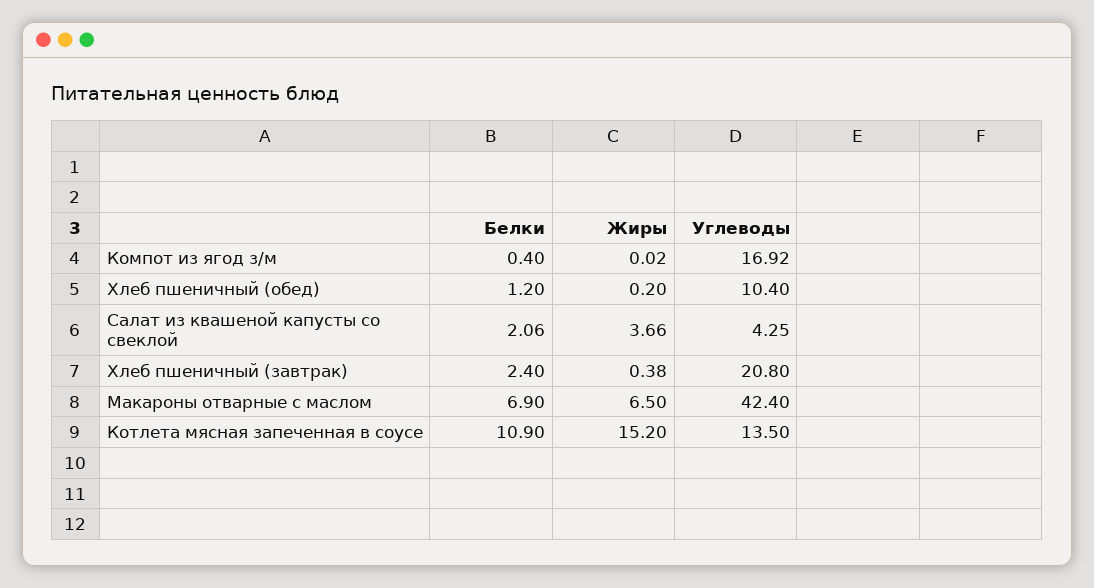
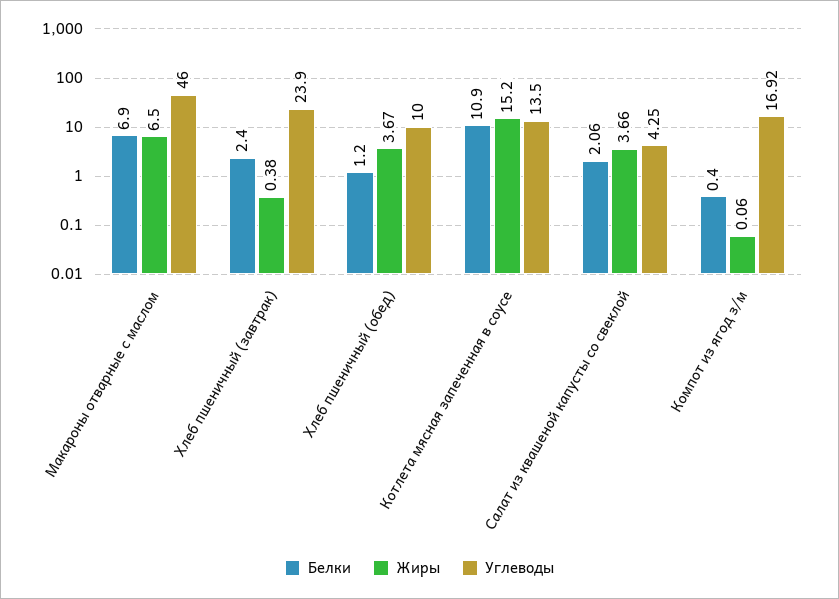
  {
    "Белки": {
      "Компот из ягод з/м": 0.4,
      "Хлеб пшеничный (обед)": 1.2,
      "Салат из квашеной капусты со свеклой": 2.06,
      "Хлеб пшеничный (завтрак)": 2.4,
      "Макароны отварные с маслом": 6.9,
      "Котлета мясная запеченная в соусе": 10.9
    },
    "Жиры": {
-     "Компот из ягод з/м": 0.02,
+     "Компот из ягод з/м": 0.06,
-     "Хлеб пшеничный (обед)": 0.2,
+     "Хлеб пшеничный (обед)": 3.67,
      "Салат из квашеной капусты со свеклой": 3.66,
      "Хлеб пшеничный (завтрак)": 0.38,
      "Макароны отварные с маслом": 6.5,
      "Котлета мясная запеченная в соусе": 15.2
    },
    "Углеводы": {
      "Компот из ягод з/м": 16.92,
-     "Хлеб пшеничный (обед)": 10.4,
+     "Хлеб пшеничный (обед)": 10,
      "Салат из квашеной капусты со свеклой": 4.25,
-     "Хлеб пшеничный (завтрак)": 20.8,
+     "Хлеб пшеничный (завтрак)": 23.9,
-     "Макароны отварные с маслом": 42.4,
+     "Макароны отварные с маслом": 46,
      "Котлета мясная запеченная в соусе": 13.5
    }
  }

